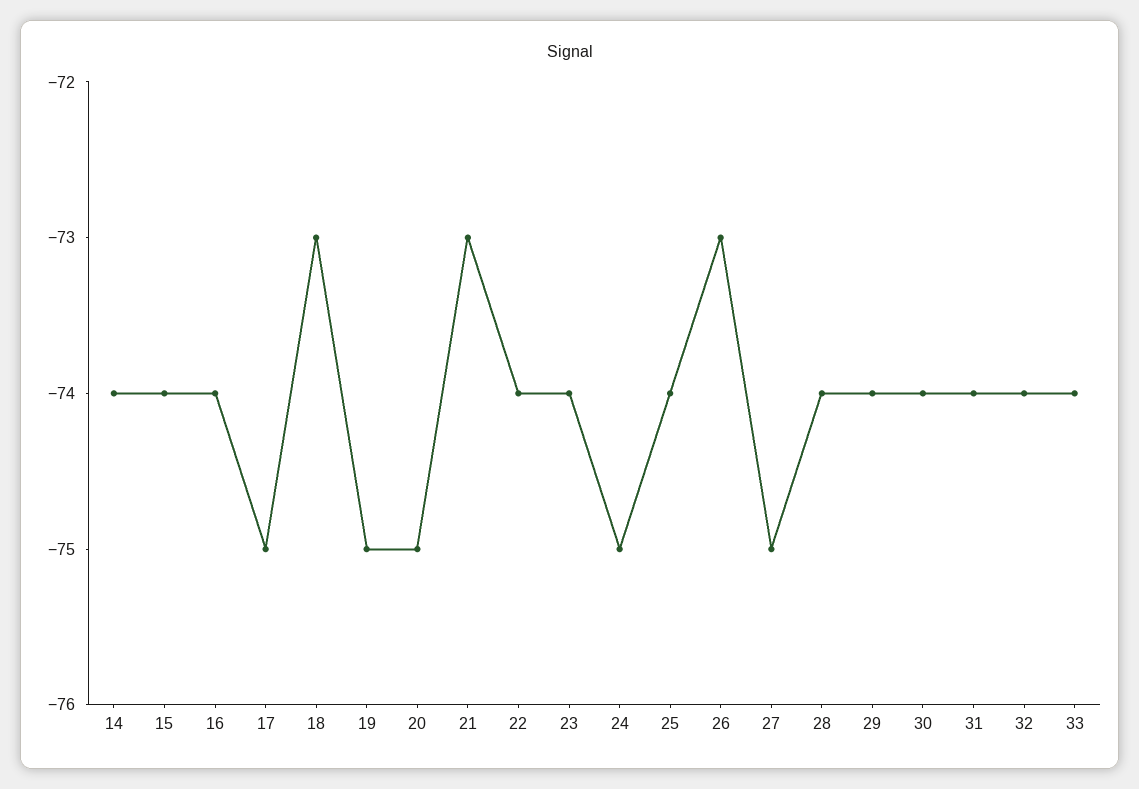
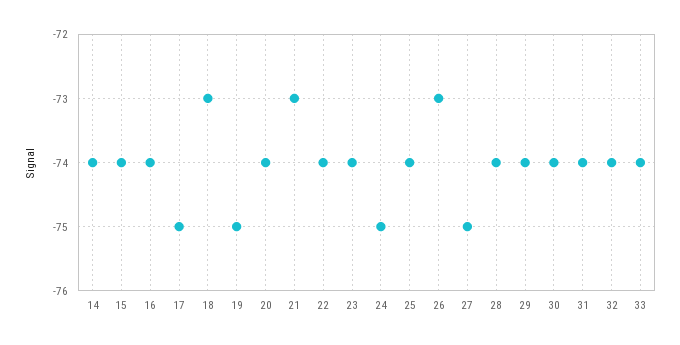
  {
    "14": -74,
    "15": -74,
    "16": -74,
    "17": -75,
    "18": -73,
    "19": -75,
-   "20": -75,
+   "20": -74,
    "21": -73,
    "22": -74,
    "23": -74,
    "24": -75,
    "25": -74,
    "26": -73,
    "27": -75,
    "28": -74,
    "29": -74,
    "30": -74,
    "31": -74,
    "32": -74,
    "33": -74
  }

